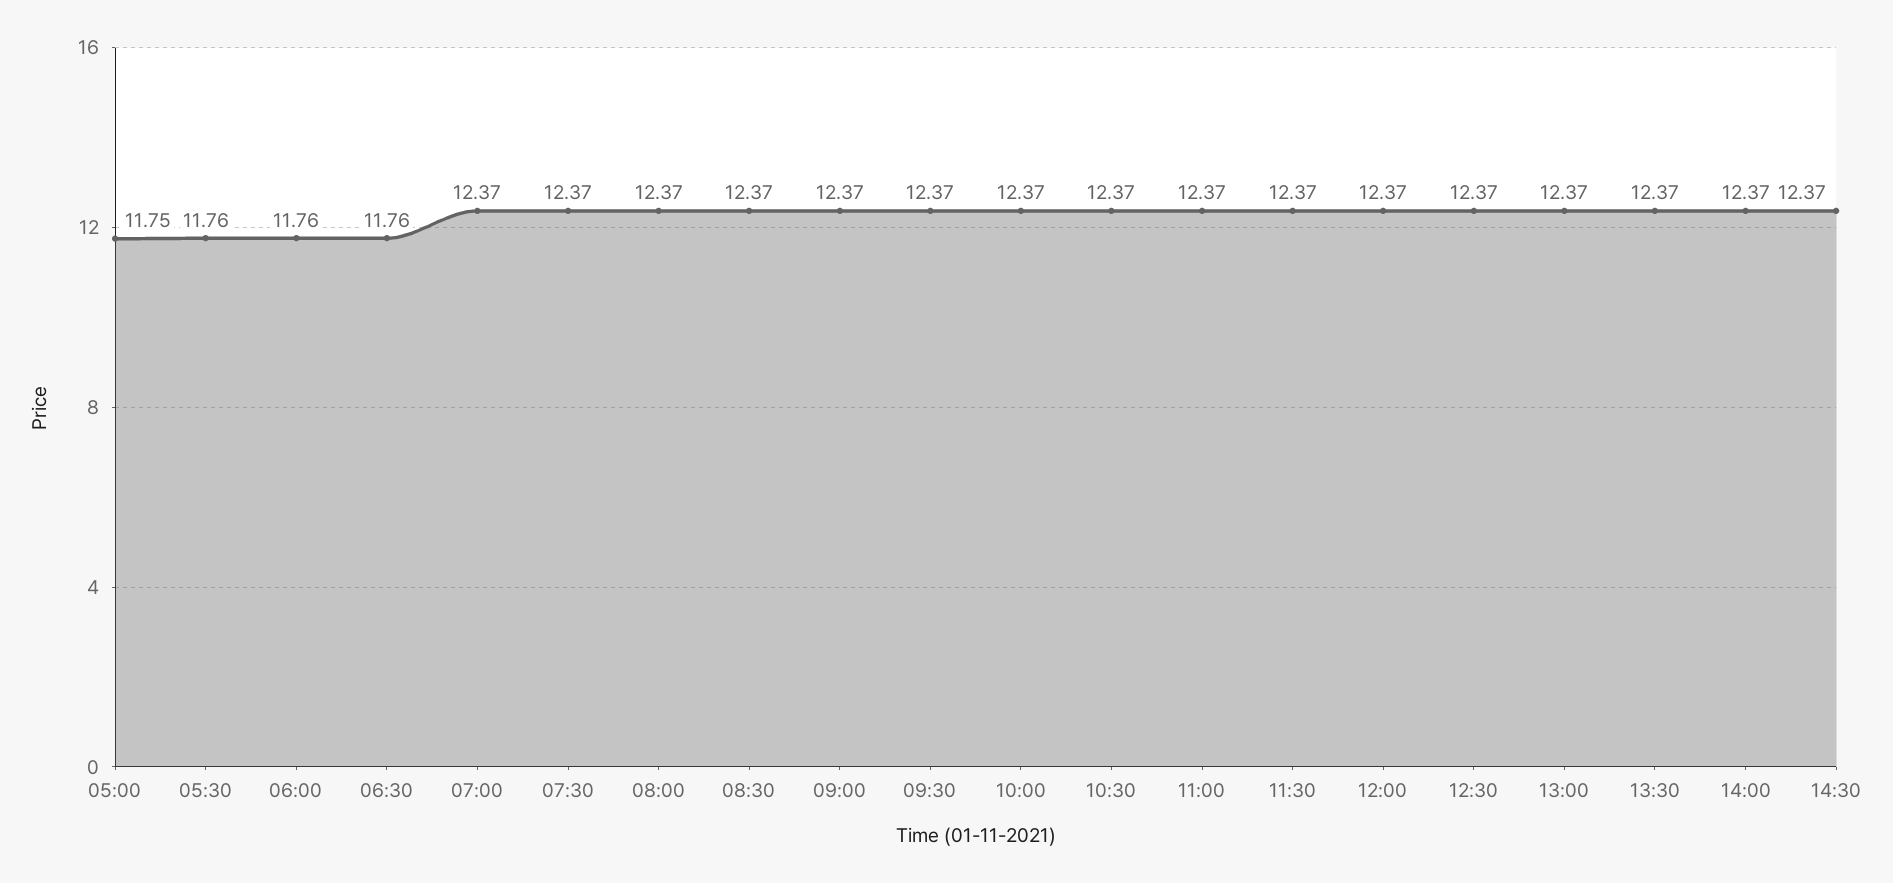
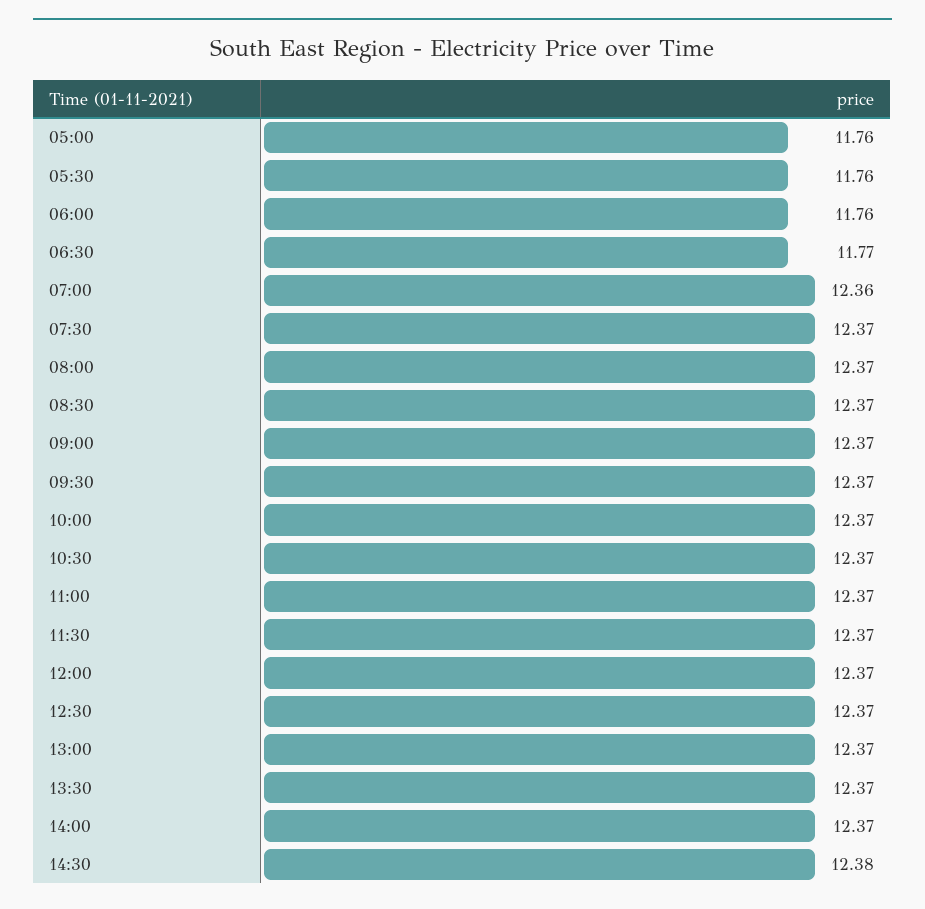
  {
-   "05:00": 11.75,
+   "05:00": 11.76,
    "05:30": 11.76,
    "06:00": 11.76,
-   "06:30": 11.76,
+   "06:30": 11.77,
-   "07:00": 12.37,
+   "07:00": 12.36,
    "07:30": 12.37,
    "08:00": 12.37,
    "08:30": 12.37,
    "09:00": 12.37,
    "09:30": 12.37,
    "10:00": 12.37,
    "10:30": 12.37,
    "11:00": 12.37,
    "11:30": 12.37,
    "12:00": 12.37,
    "12:30": 12.37,
    "13:00": 12.37,
    "13:30": 12.37,
    "14:00": 12.37,
-   "14:30": 12.37
+   "14:30": 12.38
  }

